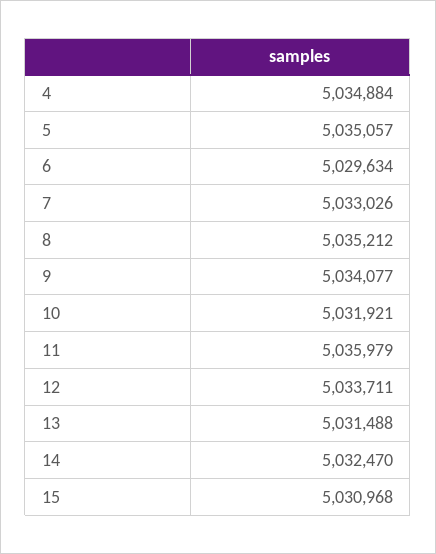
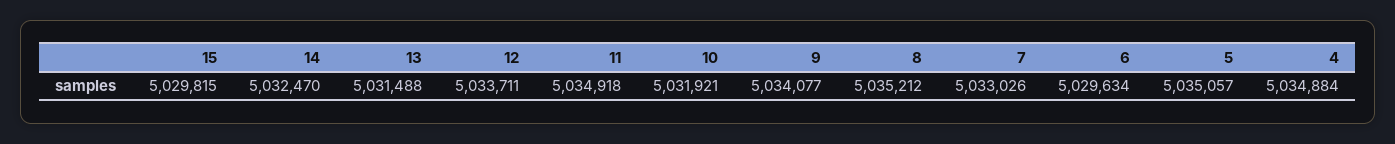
  {
    "4": 5034884,
    "5": 5035057,
    "6": 5029634,
    "7": 5033026,
    "8": 5035212,
    "9": 5034077,
    "10": 5031921,
-   "11": 5035979,
+   "11": 5034918,
    "12": 5033711,
    "13": 5031488,
    "14": 5032470,
-   "15": 5030968
+   "15": 5029815
  }

